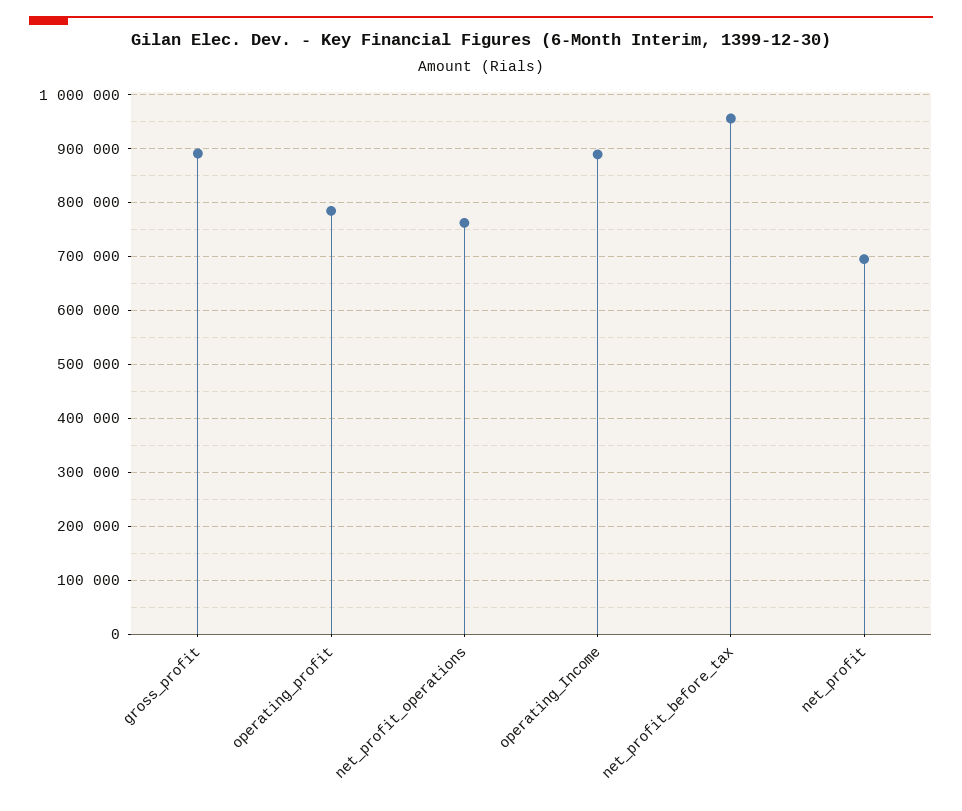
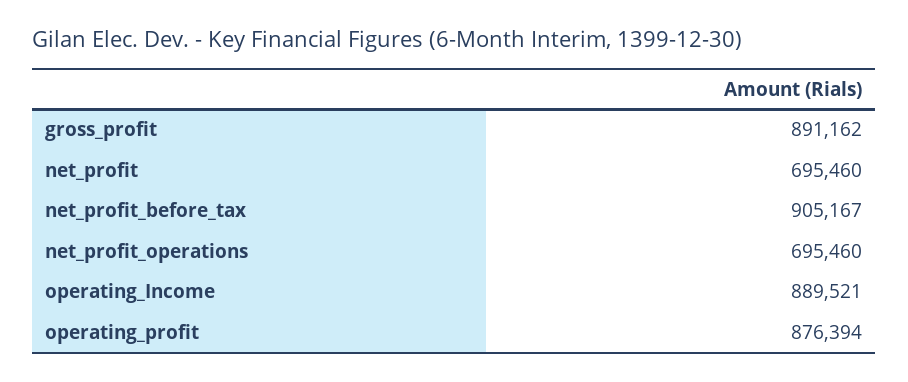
  {
    "gross_profit": 891162,
-   "operating_profit": 780000,
+   "operating_profit": 876394,
-   "net_profit_operations": 760000,
+   "net_profit_operations": 695460,
    "operating_Income": 889521,
-   "net_profit_before_tax": 960000,
+   "net_profit_before_tax": 905167,
    "net_profit": 695460
  }

